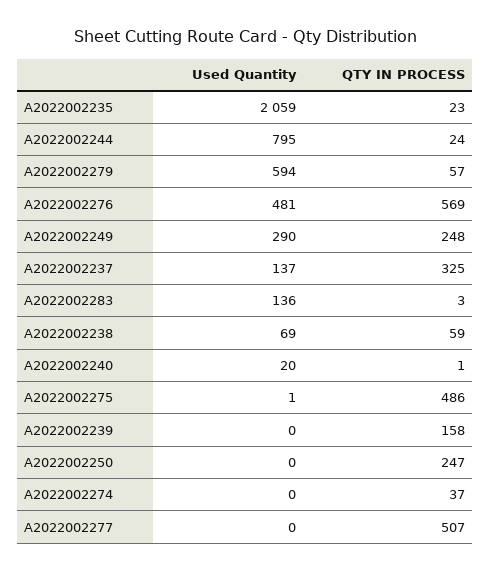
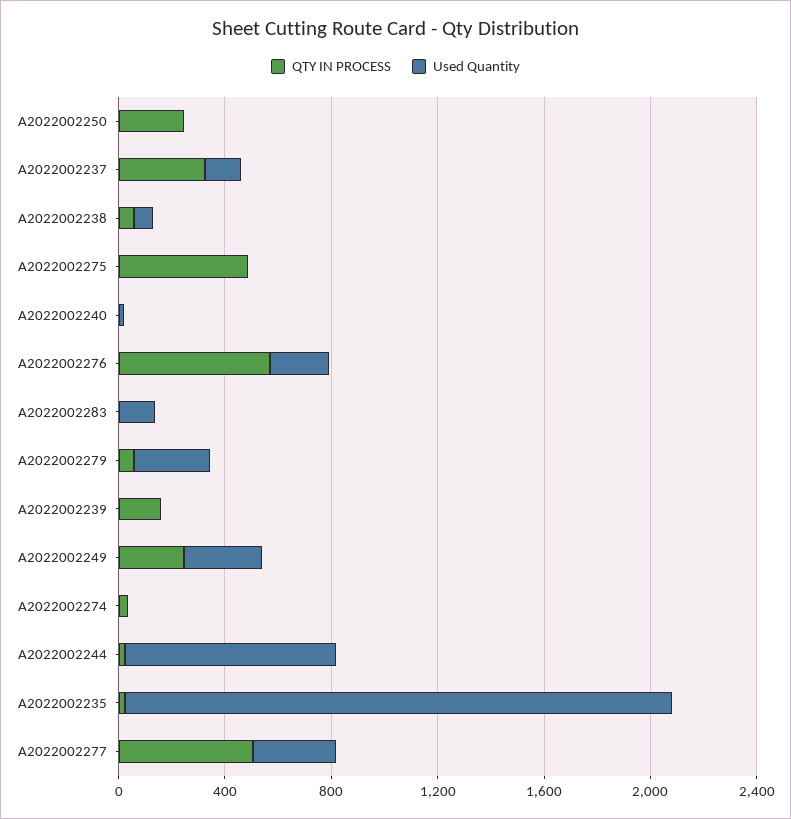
  {
    "Used Quantity": {
      "A2022002235": 2059,
      "A2022002244": 795,
-     "A2022002279": 594,
+     "A2022002279": 300,
-     "A2022002276": 481,
+     "A2022002276": 200,
      "A2022002249": 290,
      "A2022002237": 137,
      "A2022002283": 136,
      "A2022002238": 69,
      "A2022002240": 20,
      "A2022002275": 1,
      "A2022002239": 0,
      "A2022002250": 0,
      "A2022002274": 0,
-     "A2022002277": 0
+     "A2022002277": 300
    },
    "QTY IN PROCESS": {
      "A2022002235": 23,
      "A2022002244": 24,
      "A2022002279": 57,
      "A2022002276": 569,
      "A2022002249": 248,
      "A2022002237": 325,
      "A2022002283": 3,
      "A2022002238": 59,
      "A2022002240": 1,
      "A2022002275": 486,
      "A2022002239": 158,
      "A2022002250": 247,
      "A2022002274": 37,
      "A2022002277": 507
    }
  }

